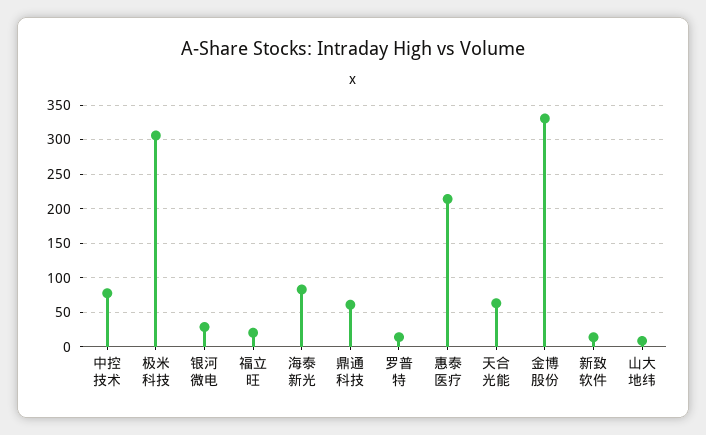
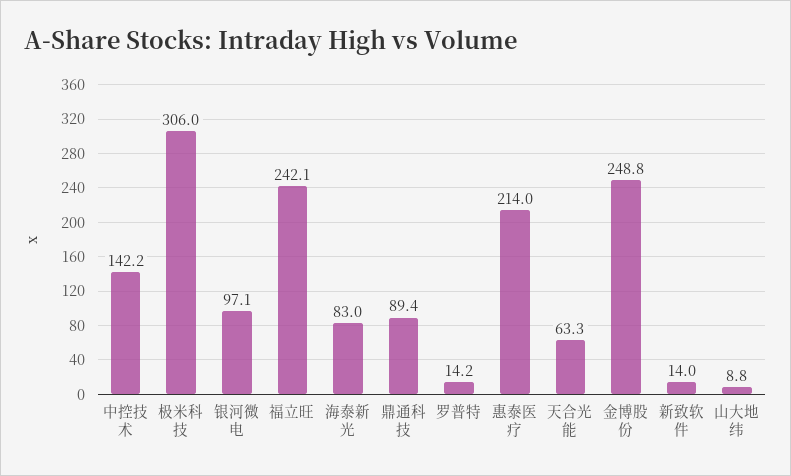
  {
-   "中控技术": 80,
+   "中控技术": 142.2,
    "极米科技": 306,
-   "银河微电": 30,
+   "银河微电": 97.1,
-   "福立旺": 20,
+   "福立旺": 242.1,
    "海泰新光": 83,
-   "鼎通科技": 60,
+   "鼎通科技": 89.4,
    "罗普特": 14.2,
    "惠泰医疗": 214,
    "天合光能": 63.3,
-   "金博股份": 330,
+   "金博股份": 248.8,
    "新致软件": 14,
    "山大地纬": 8.8
  }

